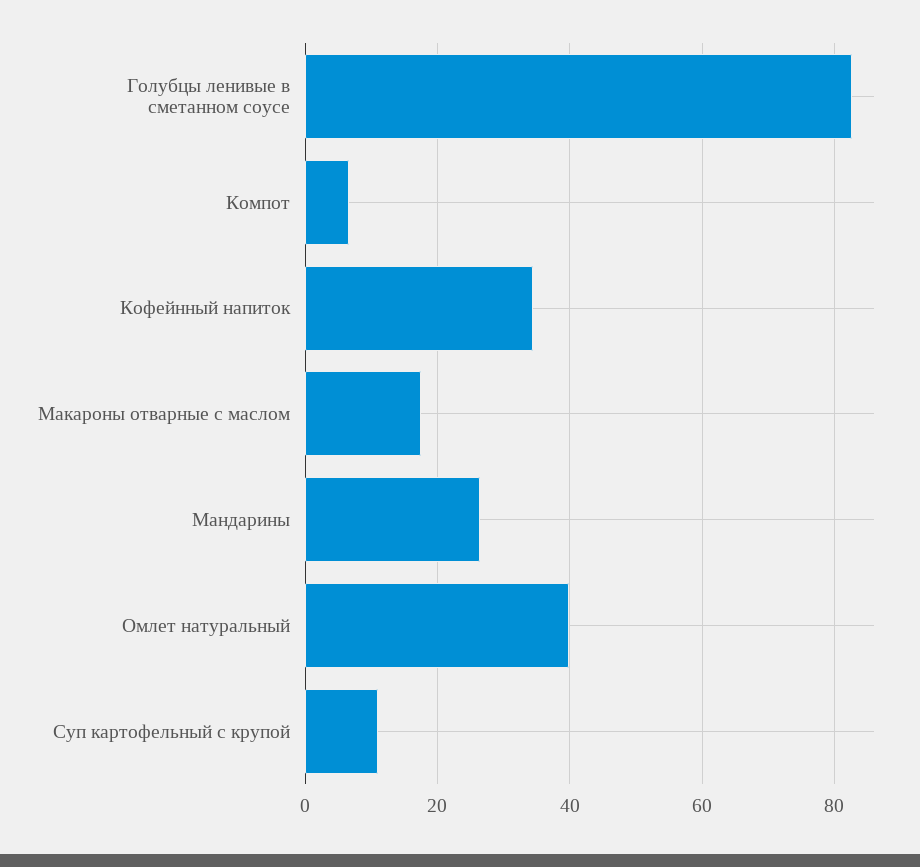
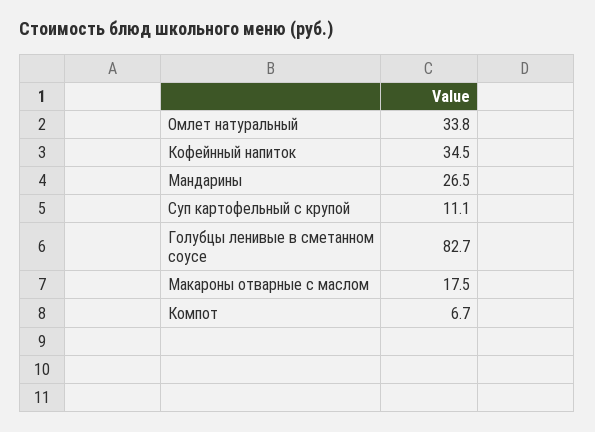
  {
    "Голубцы ленивые в сметанном соусе": 82.7,
    "Компот": 6.7,
    "Кофейнный напиток": 34.5,
    "Макароны отварные с маслом": 17.5,
    "Мандарины": 26.5,
-   "Омлет натуральный": 40,
+   "Омлет натуральный": 33.8,
    "Суп картофельный с крупой": 11.1
  }

